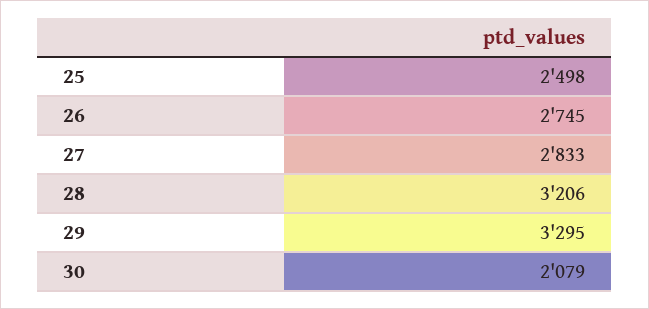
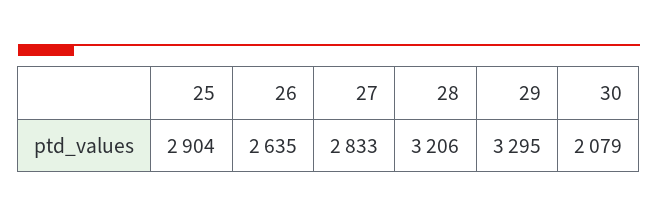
  {
-   "25": 2498,
+   "25": 2904,
-   "26": 2745,
+   "26": 2635,
    "27": 2833,
    "28": 3206,
    "29": 3295,
    "30": 2079
  }

